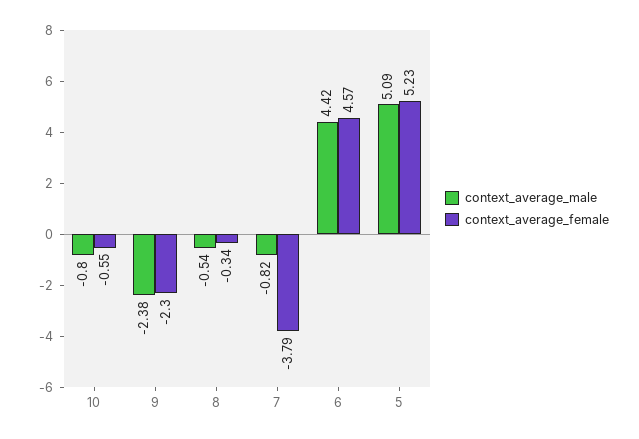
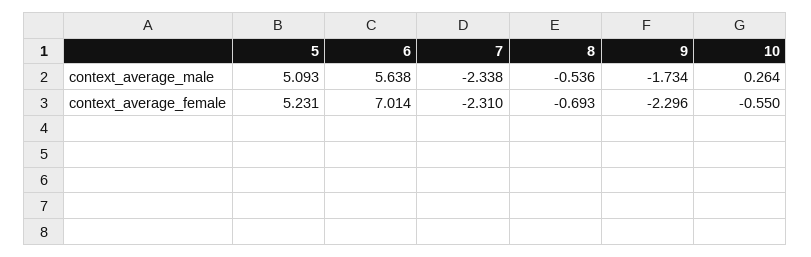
  {
    "context_average_male": {
-     "10": -0.8,
+     "10": 0.264,
-     "9": -2.38,
+     "9": -1.734,
      "8": -0.536,
-     "7": -0.82,
+     "7": -2.338,
-     "6": 4.42,
+     "6": 5.638,
      "5": 5.093
    },
    "context_average_female": {
      "10": -0.55,
      "9": -2.296,
-     "8": -0.34,
+     "8": -0.693,
-     "7": -3.79,
+     "7": -2.31,
-     "6": 4.57,
+     "6": 7.014,
      "5": 5.231
    }
  }

